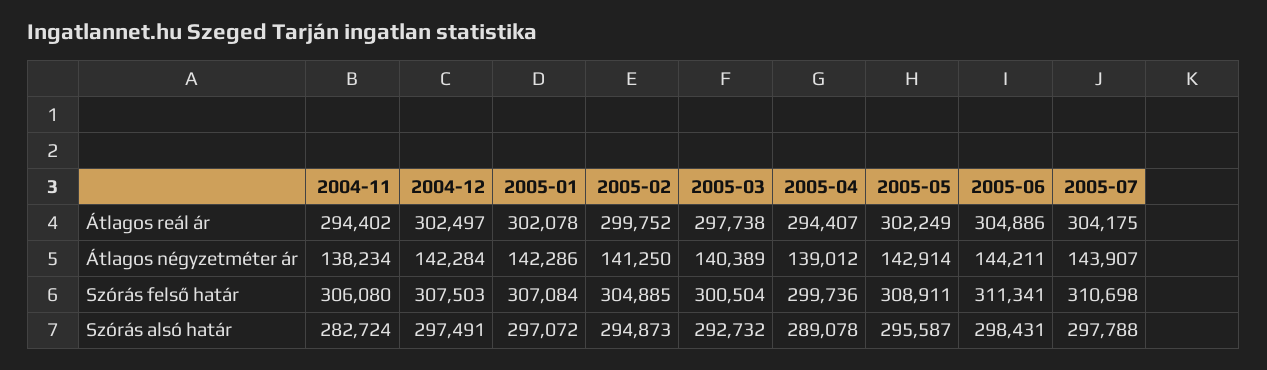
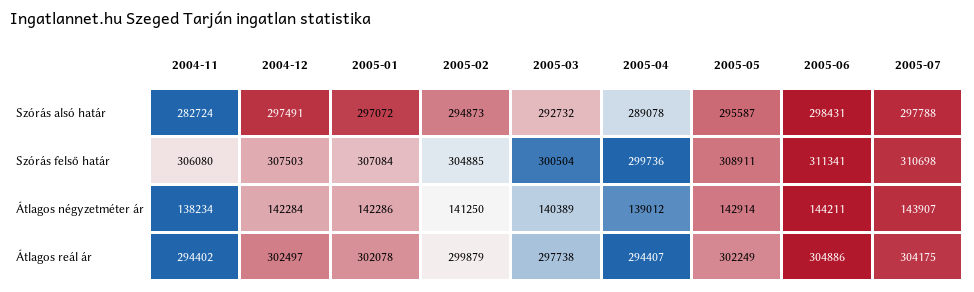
  {
    "2004-11": {
      "Átlagos reál ár": 294402,
      "Átlagos négyzetméter ár": 138234,
      "Szórás felső határ": 306080,
      "Szórás alsó határ": 282724
    },
    "2004-12": {
      "Átlagos reál ár": 302497,
      "Átlagos négyzetméter ár": 142284,
      "Szórás felső határ": 307503,
      "Szórás alsó határ": 297491
    },
    "2005-01": {
      "Átlagos reál ár": 302078,
      "Átlagos négyzetméter ár": 142286,
      "Szórás felső határ": 307084,
      "Szórás alsó határ": 297072
    },
    "2005-02": {
-     "Átlagos reál ár": 299752,
+     "Átlagos reál ár": 299879,
      "Átlagos négyzetméter ár": 141250,
      "Szórás felső határ": 304885,
      "Szórás alsó határ": 294873
    },
    "2005-03": {
      "Átlagos reál ár": 297738,
      "Átlagos négyzetméter ár": 140389,
      "Szórás felső határ": 300504,
      "Szórás alsó határ": 292732
    },
    "2005-04": {
      "Átlagos reál ár": 294407,
      "Átlagos négyzetméter ár": 139012,
      "Szórás felső határ": 299736,
      "Szórás alsó határ": 289078
    },
    "2005-05": {
      "Átlagos reál ár": 302249,
      "Átlagos négyzetméter ár": 142914,
      "Szórás felső határ": 308911,
      "Szórás alsó határ": 295587
    },
    "2005-06": {
      "Átlagos reál ár": 304886,
      "Átlagos négyzetméter ár": 144211,
      "Szórás felső határ": 311341,
      "Szórás alsó határ": 298431
    },
    "2005-07": {
      "Átlagos reál ár": 304175,
      "Átlagos négyzetméter ár": 143907,
      "Szórás felső határ": 310698,
      "Szórás alsó határ": 297788
    }
  }

